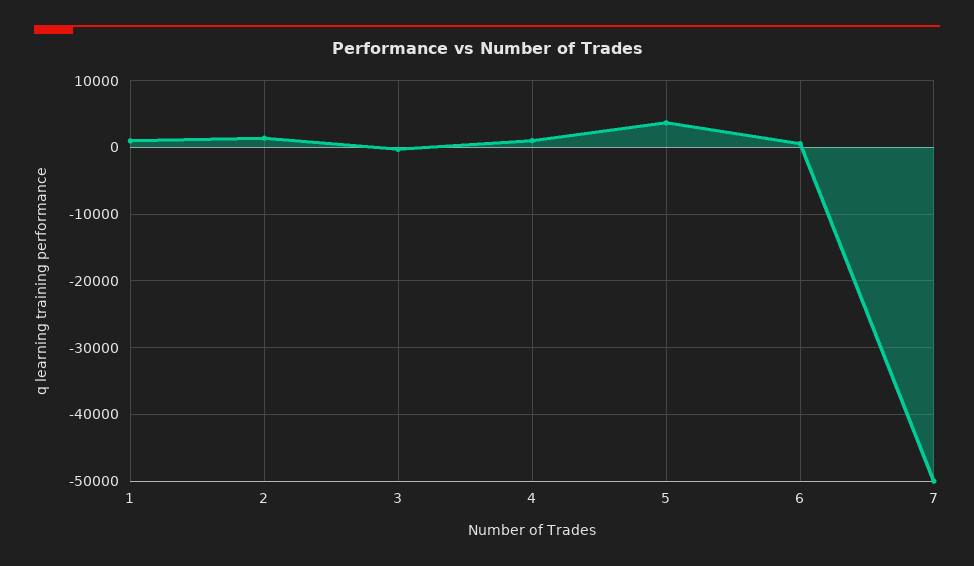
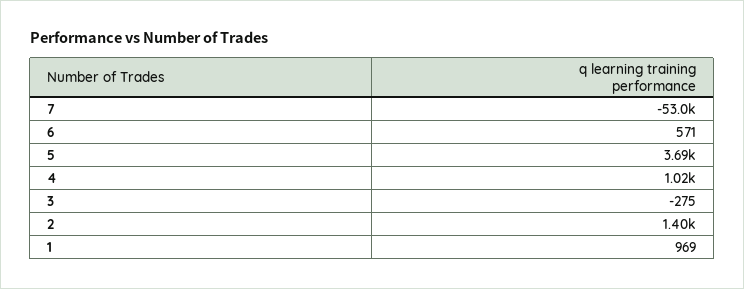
  {
    "1": 969,
    "2": 1400,
    "3": -275,
    "4": 1020,
    "5": 3690,
    "6": 571,
-   "7": -50000
+   "7": -53000
  }

